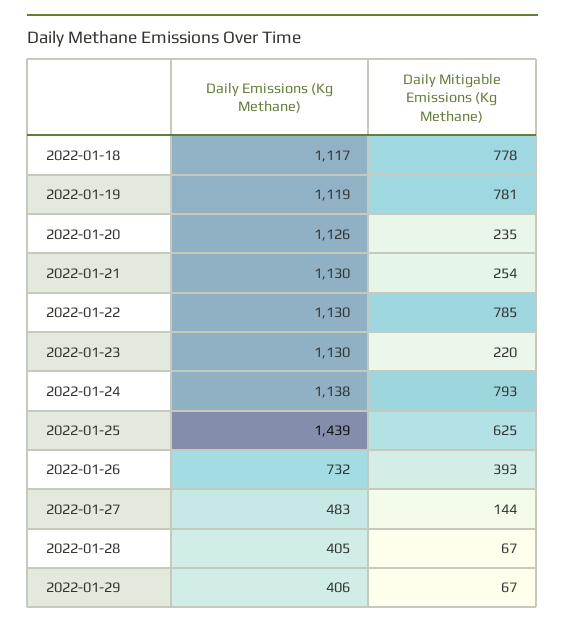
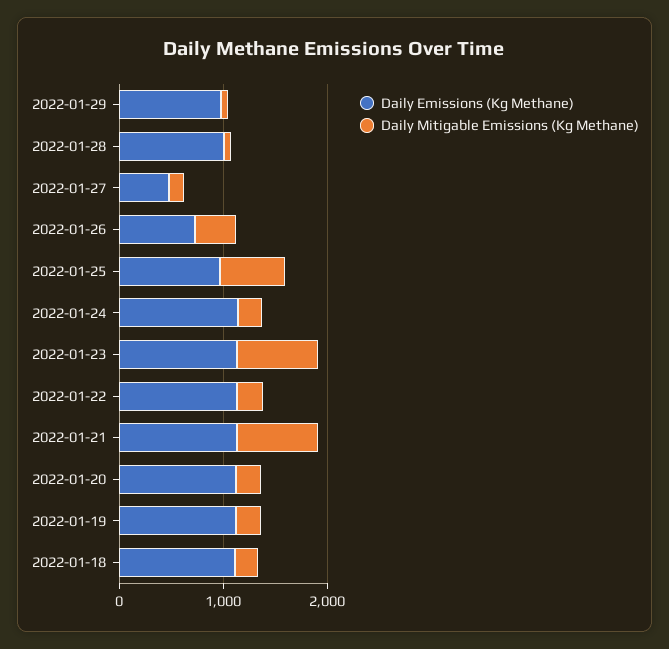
  {
    "Daily Emissions (Kg Methane)": {
      "2022-01-18": 1117,
      "2022-01-19": 1119,
      "2022-01-20": 1126,
      "2022-01-21": 1130,
      "2022-01-22": 1130,
      "2022-01-23": 1130,
      "2022-01-24": 1138,
-     "2022-01-25": 1439,
+     "2022-01-25": 1000,
      "2022-01-26": 732,
      "2022-01-27": 483,
-     "2022-01-28": 405,
+     "2022-01-28": 1000,
-     "2022-01-29": 406
+     "2022-01-29": 1000
    },
    "Daily Mitigable Emissions (Kg Methane)": {
-     "2022-01-18": 778,
+     "2022-01-18": 200,
-     "2022-01-19": 781,
+     "2022-01-19": 200,
      "2022-01-20": 235,
-     "2022-01-21": 254,
+     "2022-01-21": 800,
-     "2022-01-22": 785,
+     "2022-01-22": 200,
-     "2022-01-23": 220,
+     "2022-01-23": 800,
-     "2022-01-24": 793,
+     "2022-01-24": 200,
      "2022-01-25": 625,
      "2022-01-26": 393,
      "2022-01-27": 144,
      "2022-01-28": 67,
      "2022-01-29": 67
    }
  }

